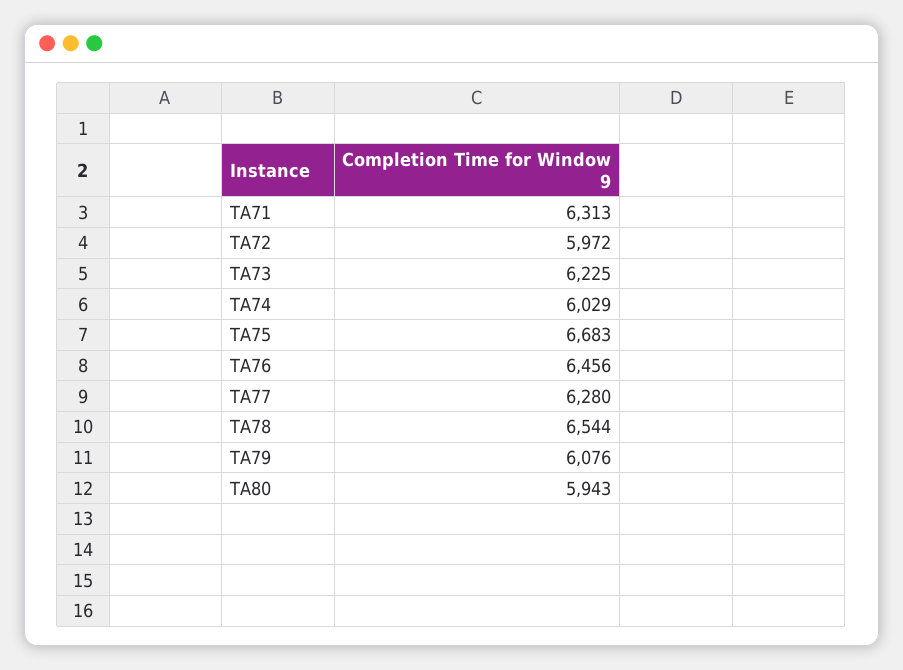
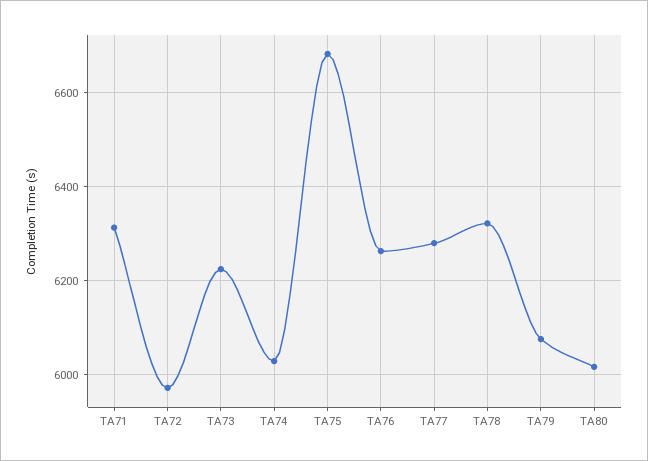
  {
    "TA71": 6313,
    "TA72": 5972,
    "TA73": 6225,
    "TA74": 6029,
    "TA75": 6683,
-   "TA76": 6456,
+   "TA76": 6260,
    "TA77": 6280,
-   "TA78": 6544,
+   "TA78": 6320,
    "TA79": 6076,
-   "TA80": 5943
+   "TA80": 6020
  }

